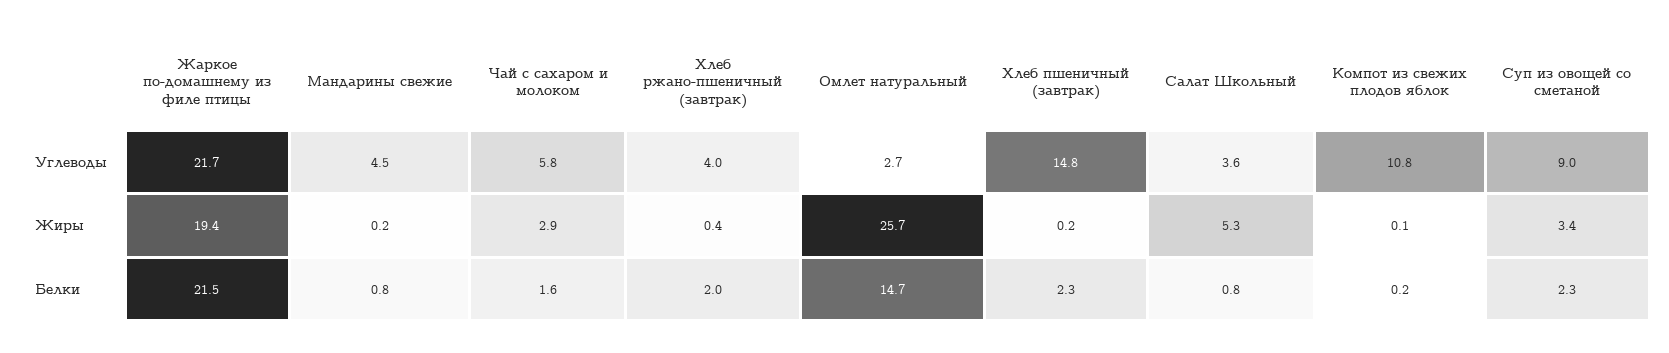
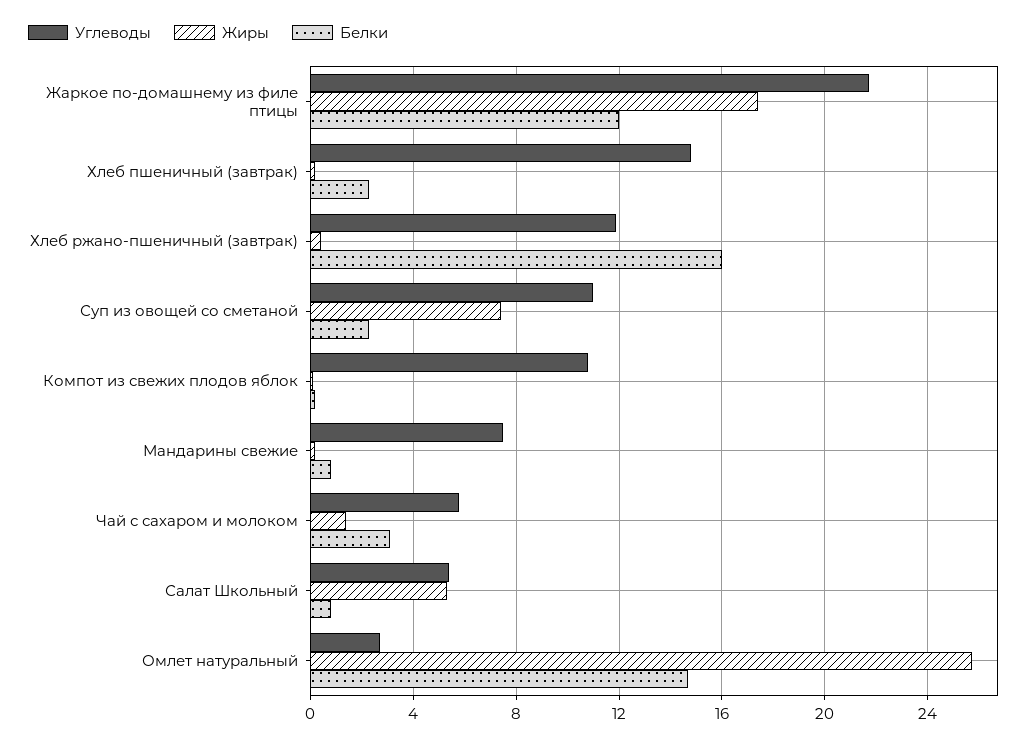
  {
    "Углеводы": {
      "Жаркое по-домашнему из филе птицы": 21.7,
-     "Мандарины свежие": 4.5,
+     "Мандарины свежие": 7.5,
      "Чай с сахаром и молоком": 5.8,
-     "Хлеб ржано-пшеничный (завтрак)": 4,
+     "Хлеб ржано-пшеничный (завтрак)": 12,
      "Омлет натуральный": 2.7,
      "Хлеб пшеничный (завтрак)": 14.8,
-     "Салат Школьный": 3.6,
+     "Салат Школьный": 5.5,
      "Компот из свежих плодов яблок": 10.8,
-     "Суп из овощей со сметаной": 9
+     "Суп из овощей со сметаной": 11
    },
    "Жиры": {
-     "Жаркое по-домашнему из филе птицы": 19.4,
+     "Жаркое по-домашнему из филе птицы": 17.5,
      "Мандарины свежие": 0.2,
-     "Чай с сахаром и молоком": 2.9,
+     "Чай с сахаром и молоком": 1.5,
      "Хлеб ржано-пшеничный (завтрак)": 0.4,
      "Омлет натуральный": 25.7,
      "Хлеб пшеничный (завтрак)": 0.2,
      "Салат Школьный": 5.3,
      "Компот из свежих плодов яблок": 0.1,
-     "Суп из овощей со сметаной": 3.4
+     "Суп из овощей со сметаной": 7.5
    },
    "Белки": {
-     "Жаркое по-домашнему из филе птицы": 21.5,
+     "Жаркое по-домашнему из филе птицы": 12,
      "Мандарины свежие": 0.8,
-     "Чай с сахаром и молоком": 1.6,
+     "Чай с сахаром и молоком": 3,
-     "Хлеб ржано-пшеничный (завтрак)": 2,
+     "Хлеб ржано-пшеничный (завтрак)": 16,
      "Омлет натуральный": 14.7,
      "Хлеб пшеничный (завтрак)": 2.3,
      "Салат Школьный": 0.8,
      "Компот из свежих плодов яблок": 0.2,
      "Суп из овощей со сметаной": 2.3
    }
  }

